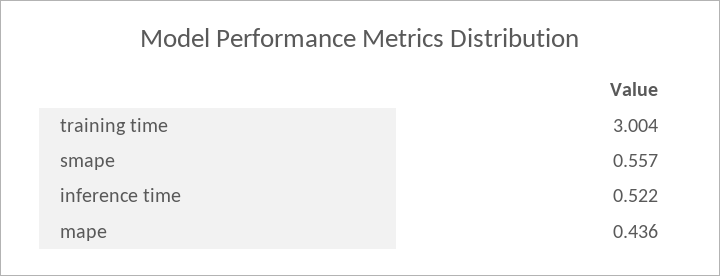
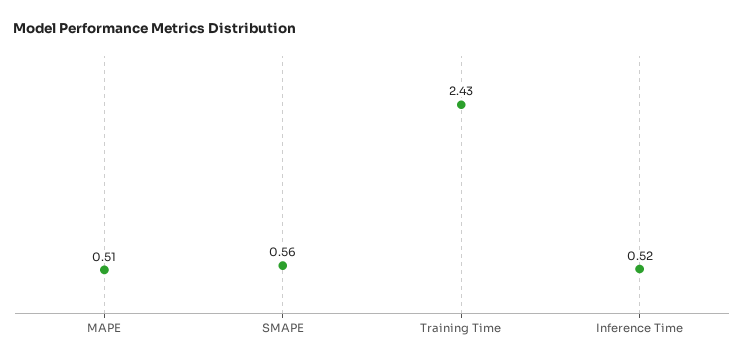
  {
-   "training time": 3.004,
+   "training time": 2.43,
    "smape": 0.557,
    "inference time": 0.522,
-   "mape": 0.436
+   "mape": 0.51
  }

